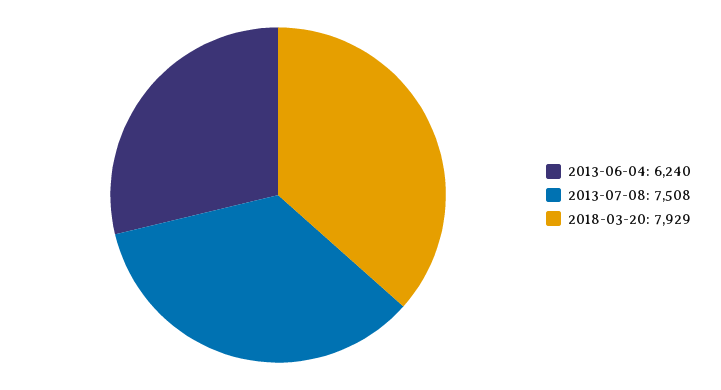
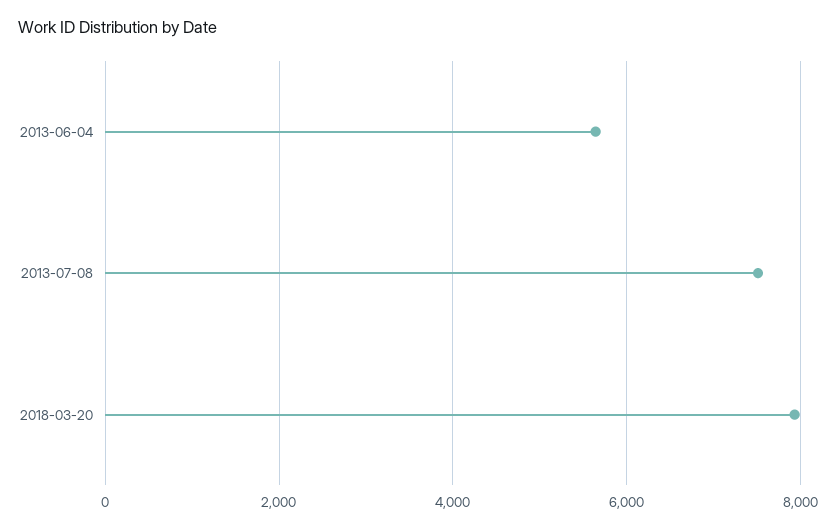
  {
-   "2013-06-04": 6240,
+   "2013-06-04": 5600,
    "2013-07-08": 7508,
    "2018-03-20": 7929
  }

